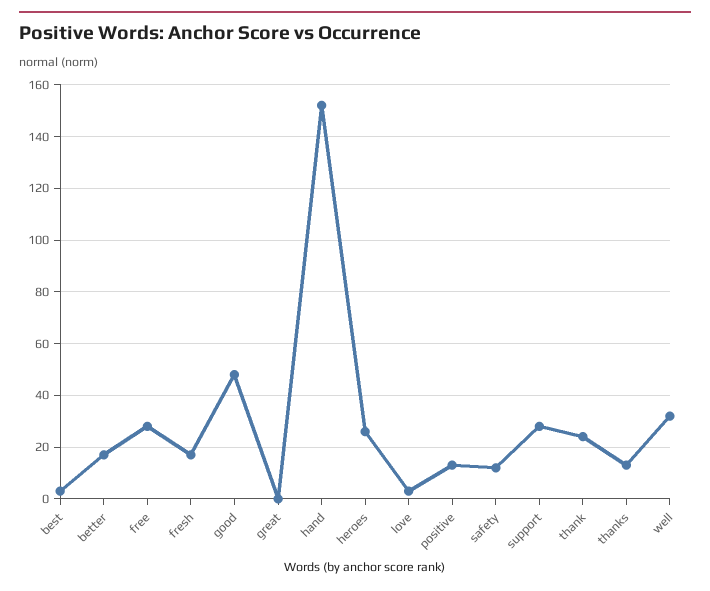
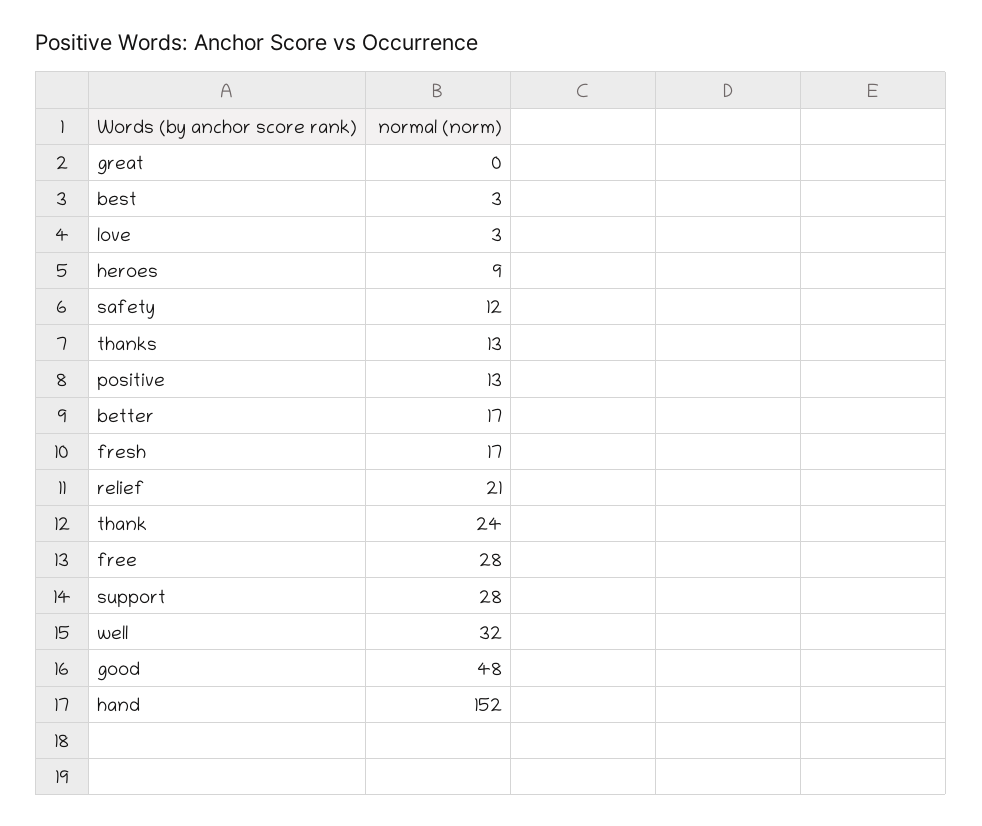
  {
    "best": 3,
    "better": 17,
    "free": 28,
    "fresh": 17,
    "good": 48,
    "great": 0,
    "hand": 152,
-   "heroes": 25,
+   "heroes": 9,
    "love": 3,
    "positive": 13,
    "safety": 12,
    "support": 28,
    "thank": 24,
    "thanks": 13,
-   "well": 32
+   "well": 32,
+   "relief": 21
  }

